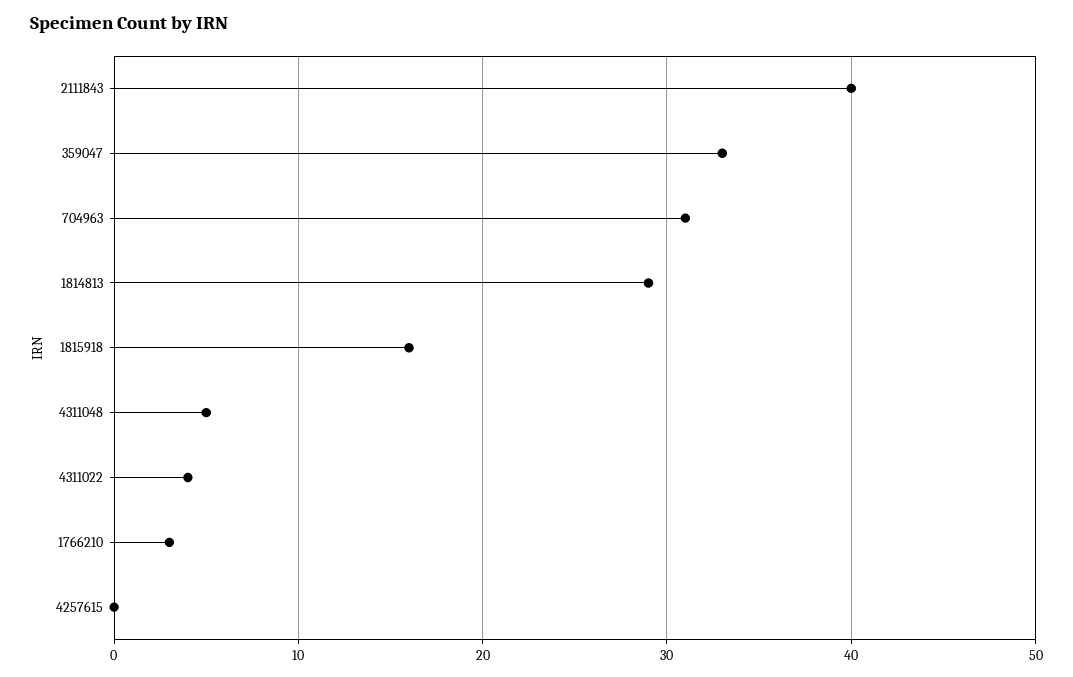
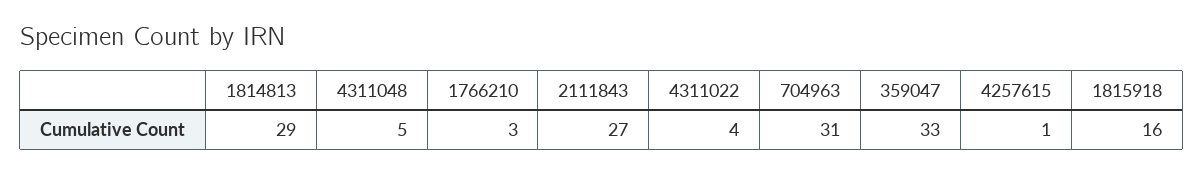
  {
-   "2111843": 40,
+   "2111843": 27,
    "359047": 33,
    "704963": 31,
    "1814813": 29,
    "1815918": 16,
    "4311048": 5,
    "4311022": 4,
    "1766210": 3,
-   "4257615": 0
+   "4257615": 1
  }

